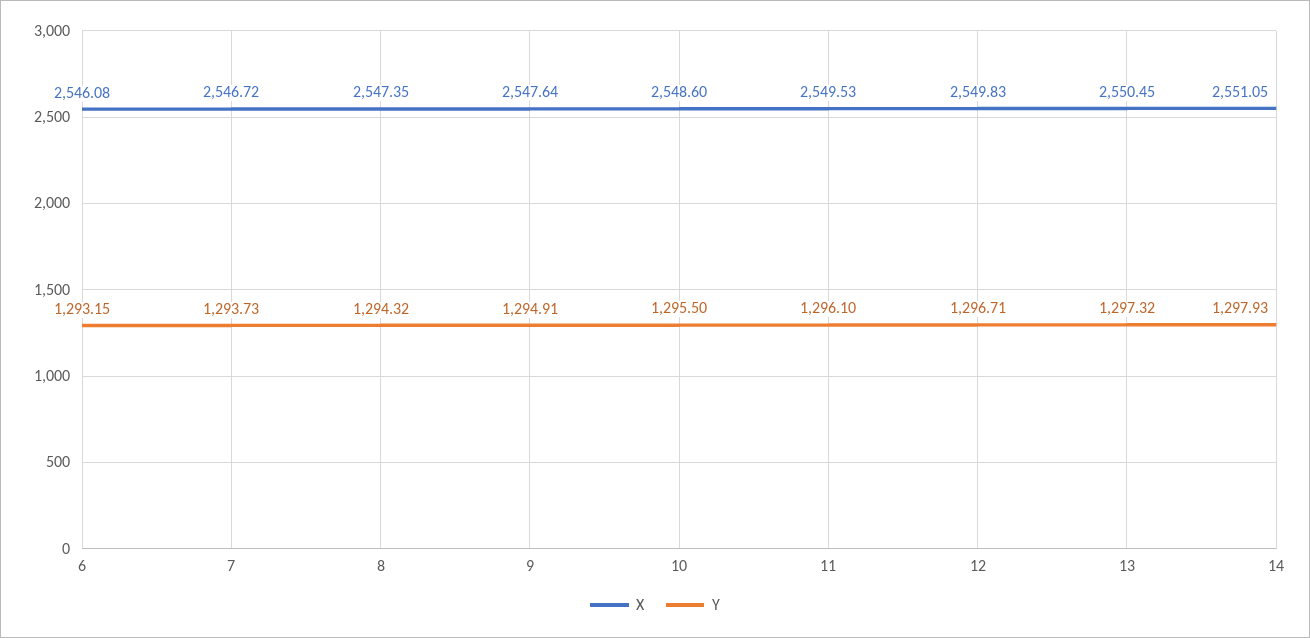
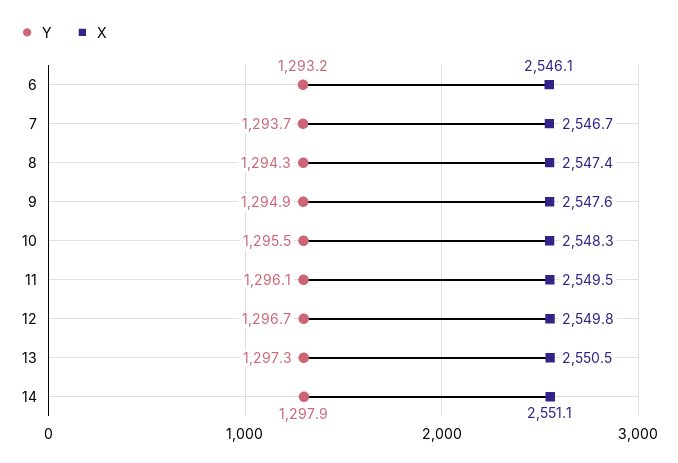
  {
    "X": {
      "6": 2546.08,
      "7": 2546.72,
      "8": 2547.35,
      "9": 2547.64,
-     "10": 2548.6,
+     "10": 2548.3,
      "11": 2549.53,
      "12": 2549.83,
      "13": 2550.45,
      "14": 2551.05
    },
    "Y": {
      "6": 1293.15,
      "7": 1293.73,
      "8": 1294.32,
      "9": 1294.91,
      "10": 1295.5,
      "11": 1296.1,
      "12": 1296.71,
      "13": 1297.32,
      "14": 1297.93
    }
  }

